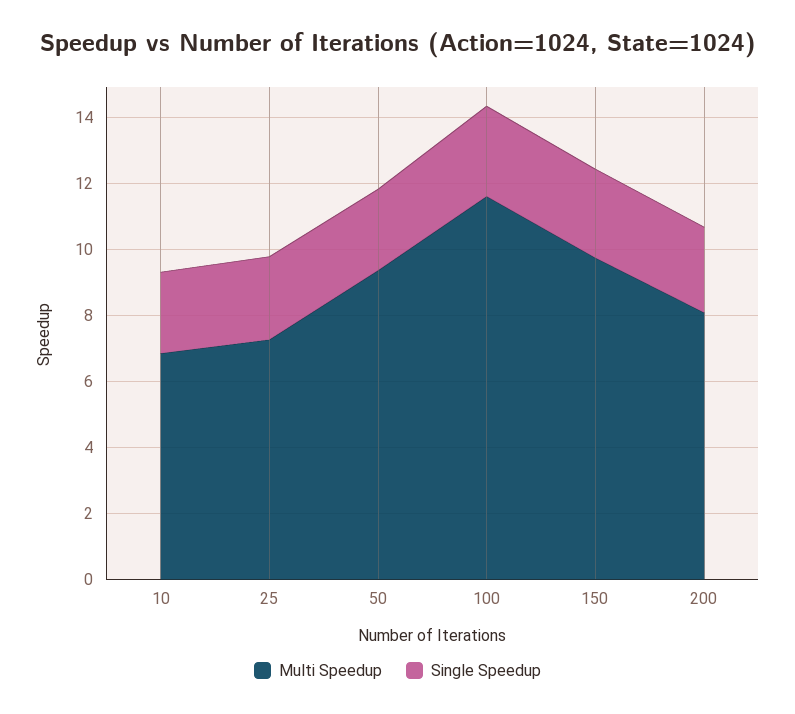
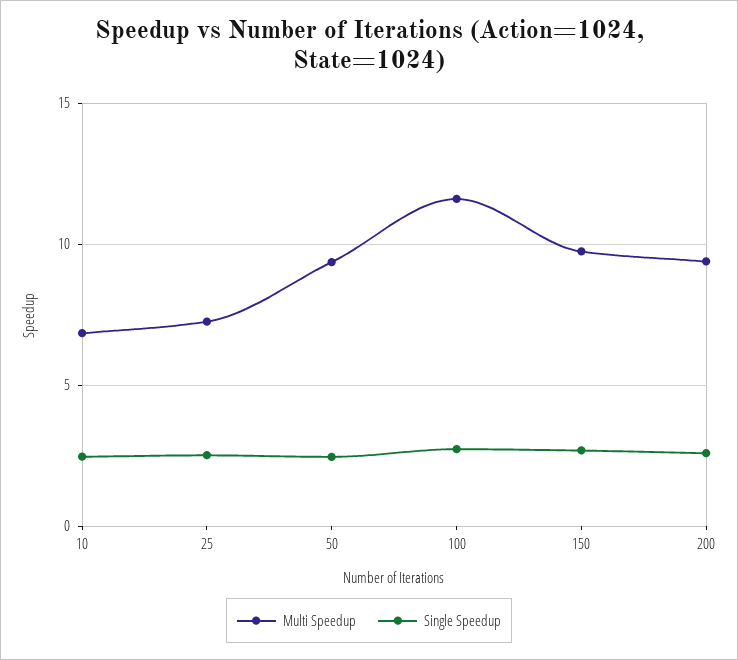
  {
    "Multi Speedup": {
      "10": 7,
      "25": 7.5,
      "50": 9.5,
      "100": 11.5,
      "150": 9.5,
-     "200": 8
+     "200": 9.5
    },
    "Single Speedup": {
      "10": 2.5,
      "25": 2.5,
      "50": 2.5,
      "100": 2.5,
      "150": 2.5,
      "200": 2.5
    }
  }

